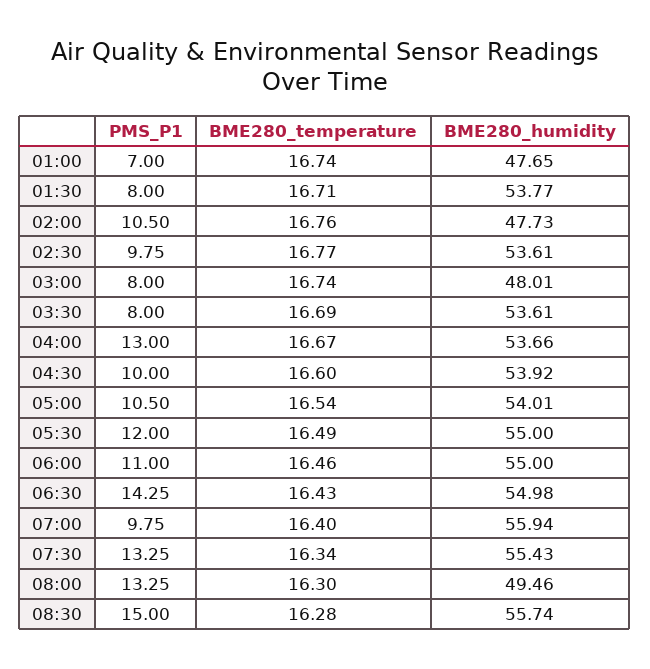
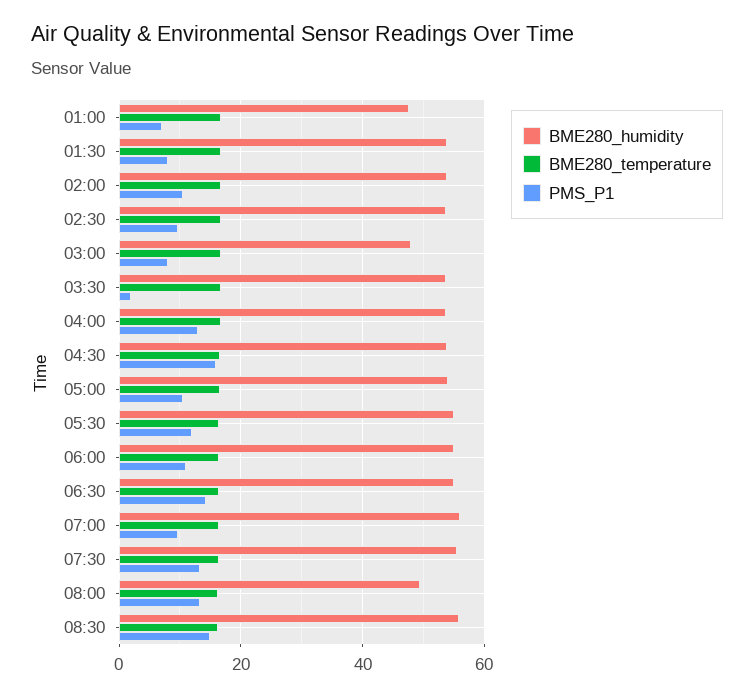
  {
    "PMS_P1": {
      "01:00": 7,
      "01:30": 8,
      "02:00": 10.5,
      "02:30": 9.75,
      "03:00": 8,
-     "03:30": 8,
+     "03:30": 2,
      "04:00": 13,
-     "04:30": 10,
+     "04:30": 16,
      "05:00": 10.5,
      "05:30": 12,
      "06:00": 11,
      "06:30": 14.25,
      "07:00": 9.75,
      "07:30": 13.25,
      "08:00": 13.25,
      "08:30": 15
    },
    "BME280_temperature": {
      "01:00": 16.74,
      "01:30": 16.71,
      "02:00": 16.76,
      "02:30": 16.77,
      "03:00": 16.74,
      "03:30": 16.69,
      "04:00": 16.67,
      "04:30": 16.6,
      "05:00": 16.54,
      "05:30": 16.49,
      "06:00": 16.46,
      "06:30": 16.43,
      "07:00": 16.4,
      "07:30": 16.34,
      "08:00": 16.3,
      "08:30": 16.28
    },
    "BME280_humidity": {
      "01:00": 47.65,
      "01:30": 53.77,
-     "02:00": 47.73,
+     "02:00": 54,
      "02:30": 53.61,
      "03:00": 48.01,
      "03:30": 53.61,
      "04:00": 53.66,
      "04:30": 53.92,
      "05:00": 54.01,
      "05:30": 55,
      "06:00": 55,
      "06:30": 54.98,
      "07:00": 55.94,
      "07:30": 55.43,
      "08:00": 49.46,
      "08:30": 55.74
    }
  }

